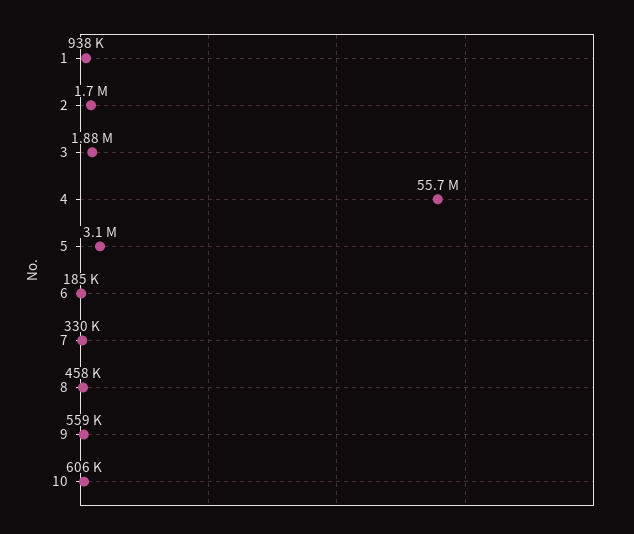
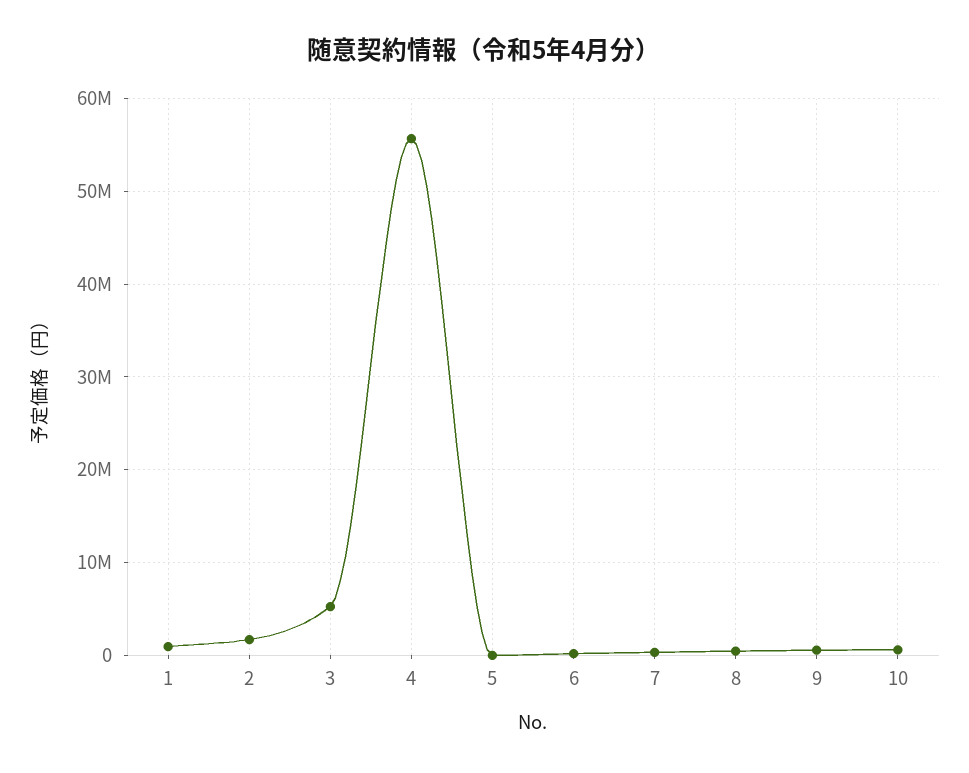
  {
    "1": 938000,
    "2": 1700000,
-   "3": 1880000,
+   "3": 5000000,
    "4": 55700000,
-   "5": 3100000,
+   "5": 0,
    "6": 185000,
    "7": 330000,
    "8": 458000,
    "9": 559000,
    "10": 606000
  }

